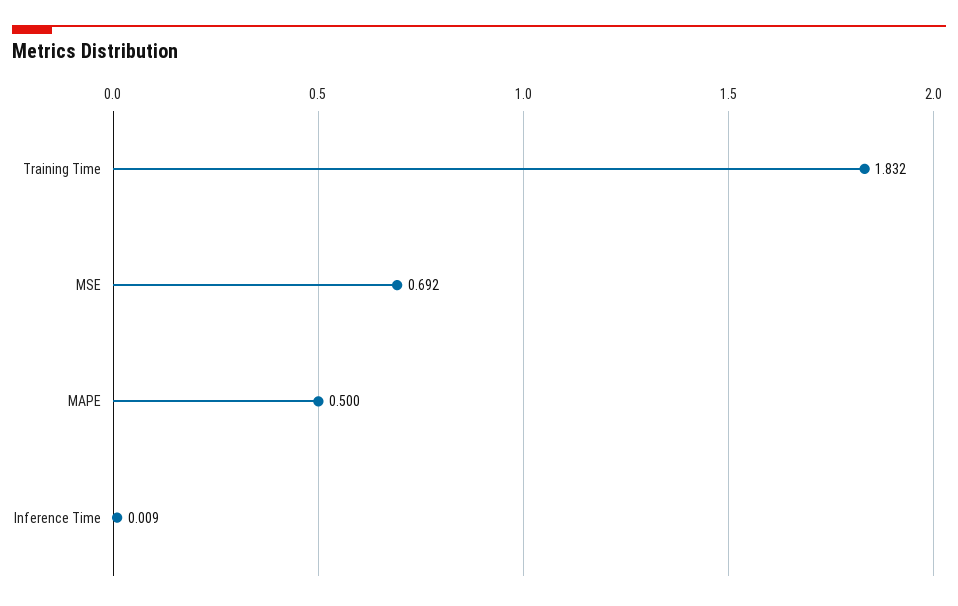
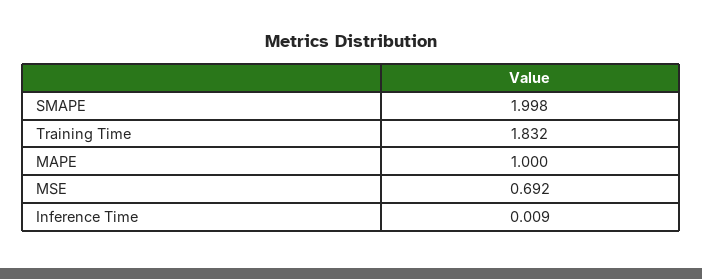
  {
    "Training Time": 1.832,
    "MSE": 0.692,
-   "MAPE": 0.5,
+   "MAPE": 1,
-   "Inference Time": 0.009
+   "Inference Time": 0.009,
+   "SMAPE": 1.998
  }

